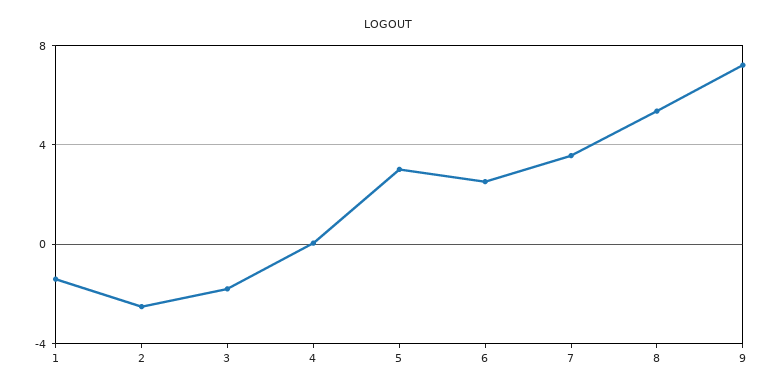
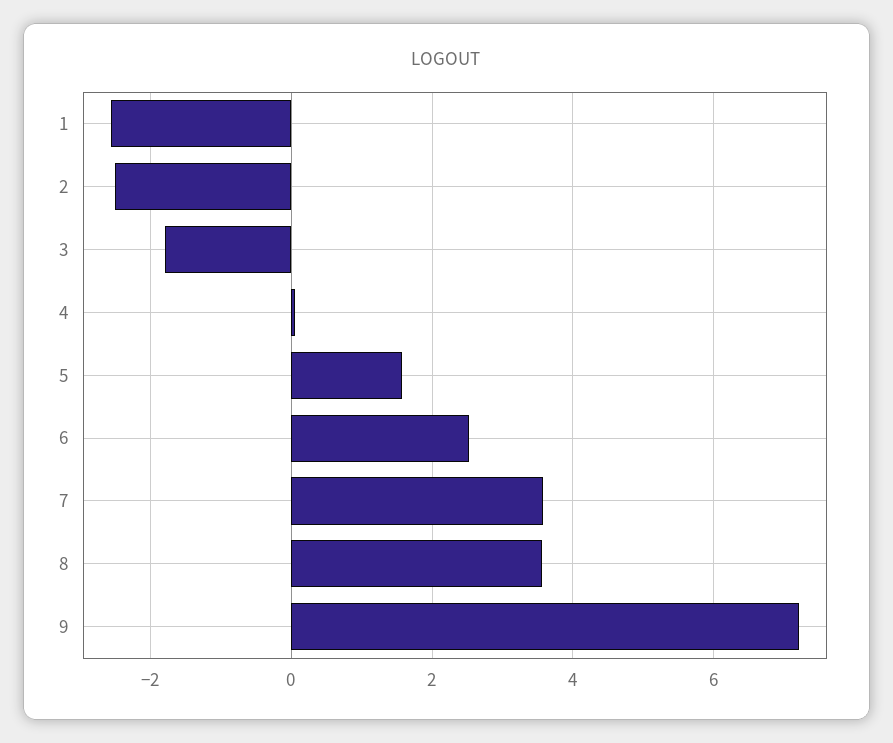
  {
-   "1": -1.5,
+   "1": -2.6,
    "2": -2.6,
    "3": -1.8,
    "4": 0,
-   "5": 3,
+   "5": 1.6,
    "6": 2.6,
    "7": 3.6,
-   "8": 5.5,
+   "8": 3.6,
    "9": 7.2
  }

